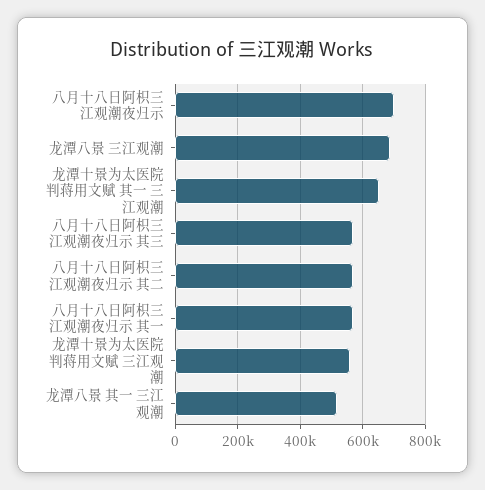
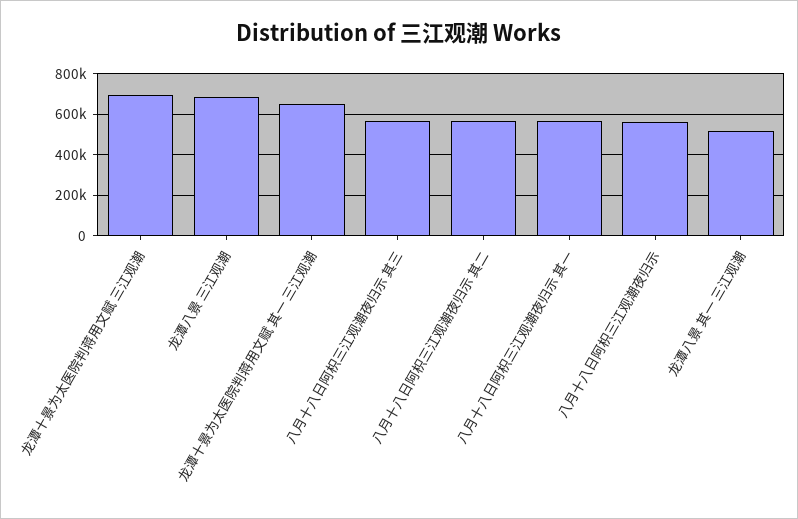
  {
-   "八月十八日阿枳三江观潮夜归示": 700000,
+   "八月十八日阿枳三江观潮夜归示": 550000,
    "龙潭八景 三江观潮": 680000,
    "龙潭十景为太医院判蒋用文赋 其一 三江观潮": 660000,
    "八月十八日阿枳三江观潮夜归示 其三": 560000,
    "八月十八日阿枳三江观潮夜归示 其二": 560000,
    "八月十八日阿枳三江观潮夜归示 其一": 560000,
-   "龙潭十景为太医院判蒋用文赋 三江观潮": 560000,
+   "龙潭十景为太医院判蒋用文赋 三江观潮": 700000,
    "龙潭八景 其一 三江观潮": 520000
  }

